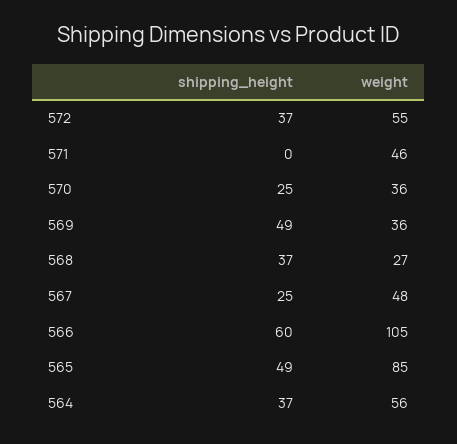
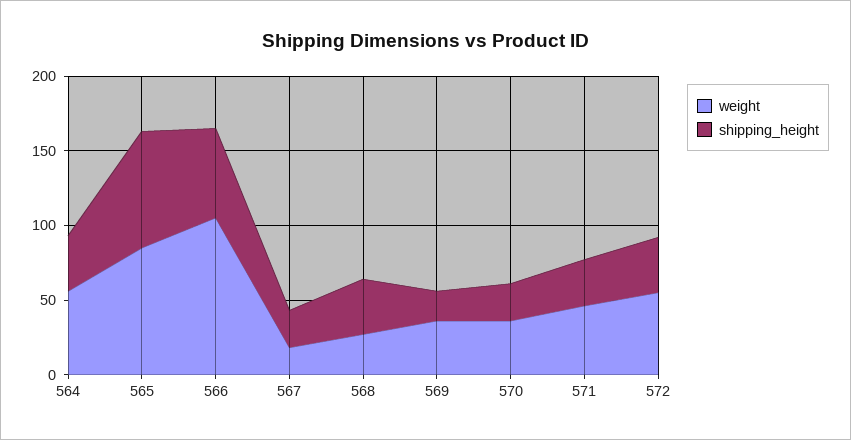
  {
    "shipping_height": {
      "572": 37,
-     "571": 0,
+     "571": 30,
      "570": 25,
-     "569": 49,
+     "569": 20,
      "568": 37,
      "567": 25,
      "566": 60,
-     "565": 49,
+     "565": 80,
      "564": 37
    },
    "weight": {
      "572": 55,
      "571": 46,
      "570": 36,
      "569": 36,
      "568": 27,
-     "567": 48,
+     "567": 20,
      "566": 105,
      "565": 85,
      "564": 56
    }
  }

